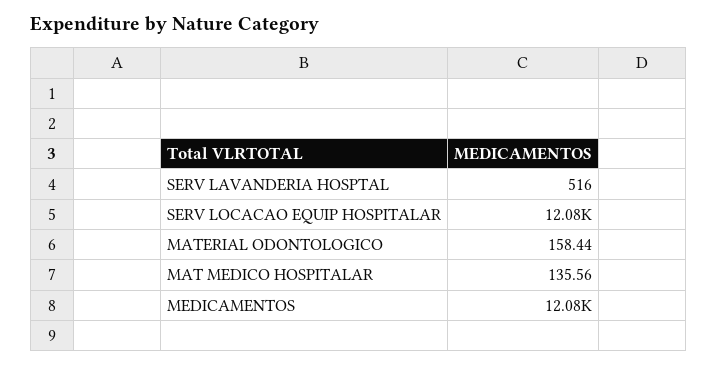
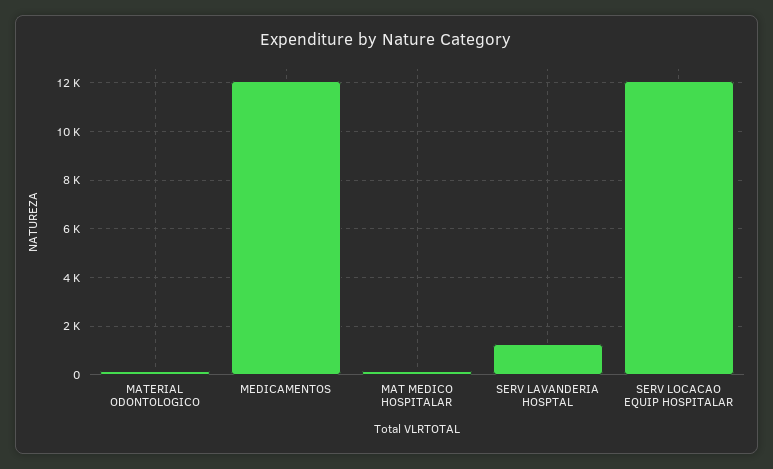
  {
-   "SERV LAVANDERIA HOSPTAL": 516,
+   "SERV LAVANDERIA HOSPTAL": 1250,
    "SERV LOCACAO EQUIP HOSPITALAR": 12080,
    "MATERIAL ODONTOLOGICO": 158.44,
    "MAT MEDICO HOSPITALAR": 135.56,
    "MEDICAMENTOS": 12080
  }

